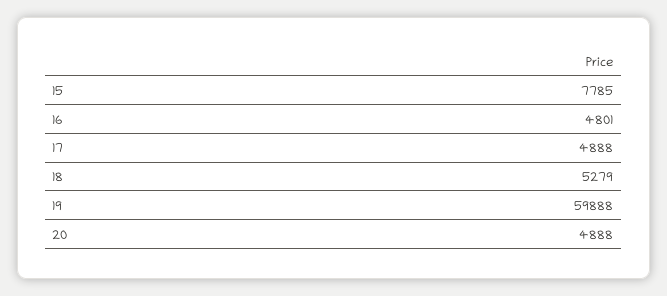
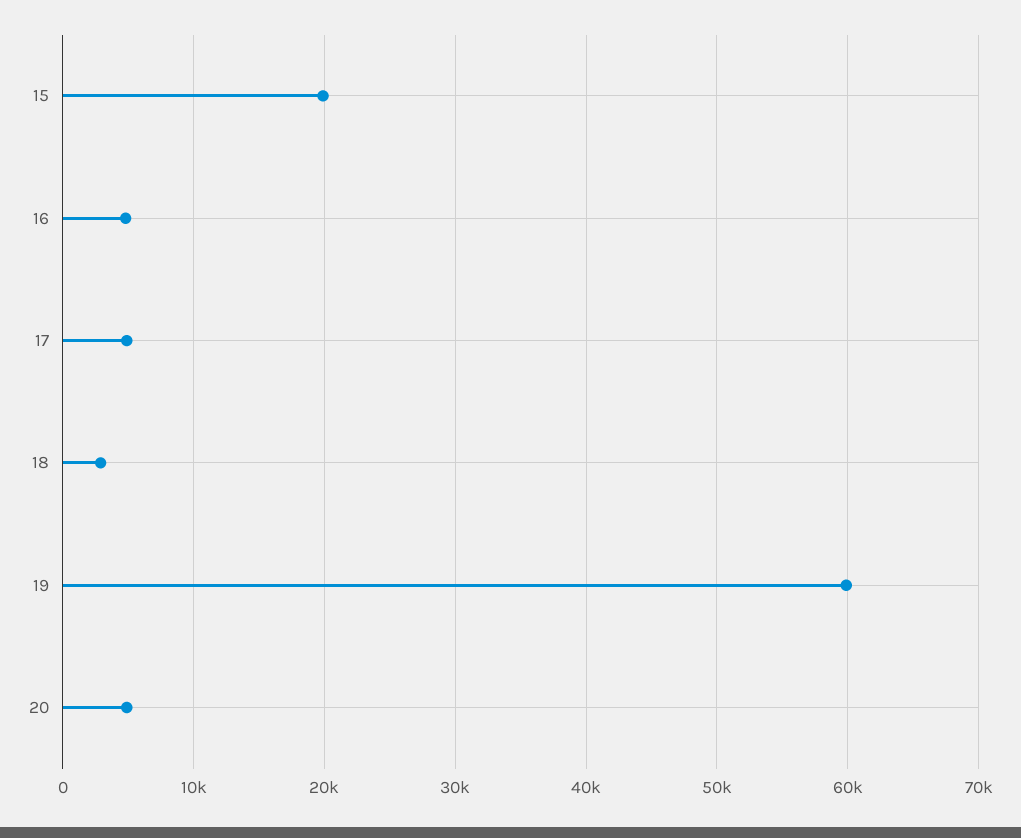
  {
-   "15": 7785,
+   "15": 20000,
    "16": 4801,
    "17": 4888,
-   "18": 5279,
+   "18": 3000,
    "19": 59888,
    "20": 4888
  }

